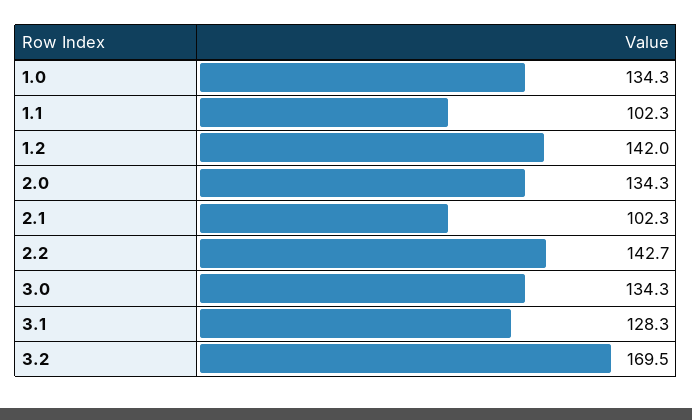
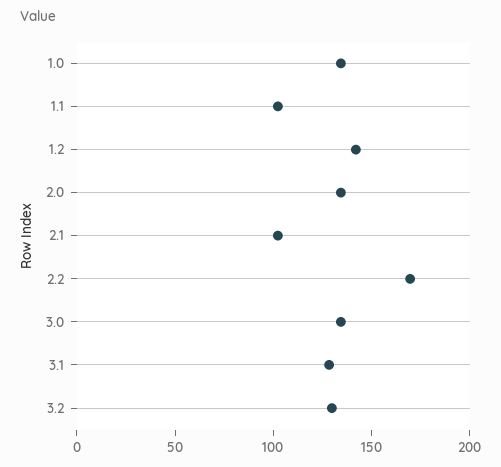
  {
    "1.0": 134.3,
    "1.1": 102.3,
    "1.2": 142,
    "2.0": 134.3,
    "2.1": 102.3,
-   "2.2": 142.7,
+   "2.2": 170,
    "3.0": 134.3,
    "3.1": 128.3,
-   "3.2": 169.5
+   "3.2": 130
  }

